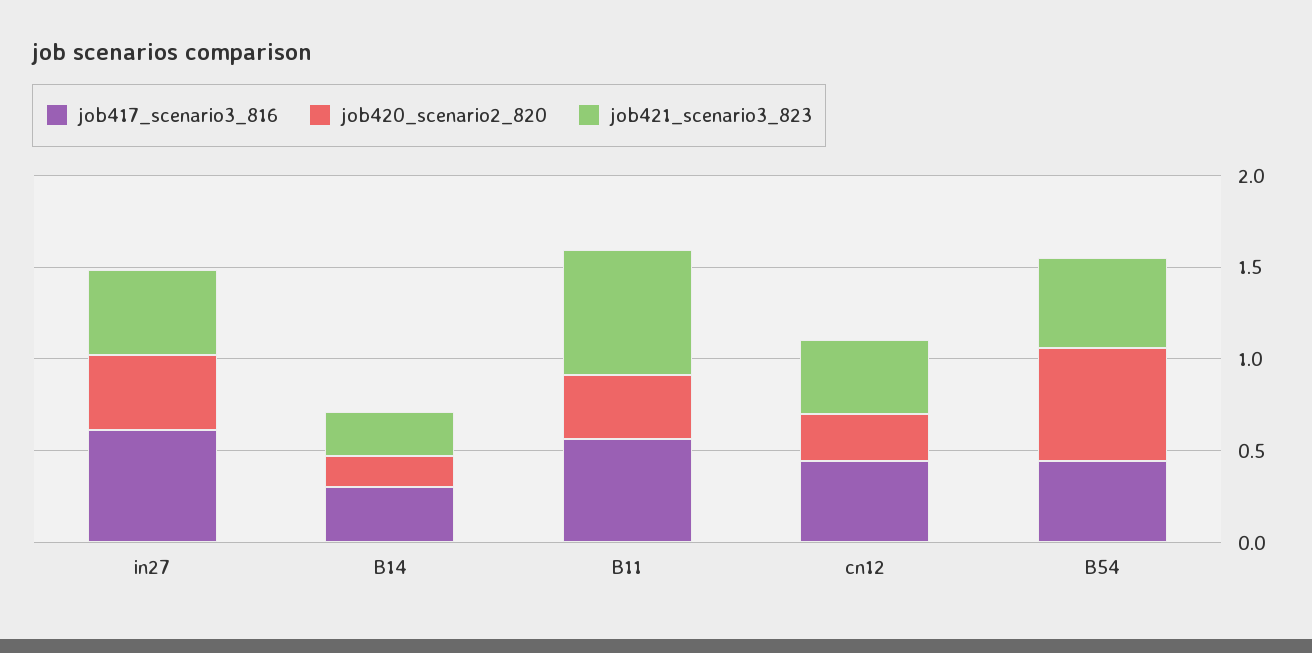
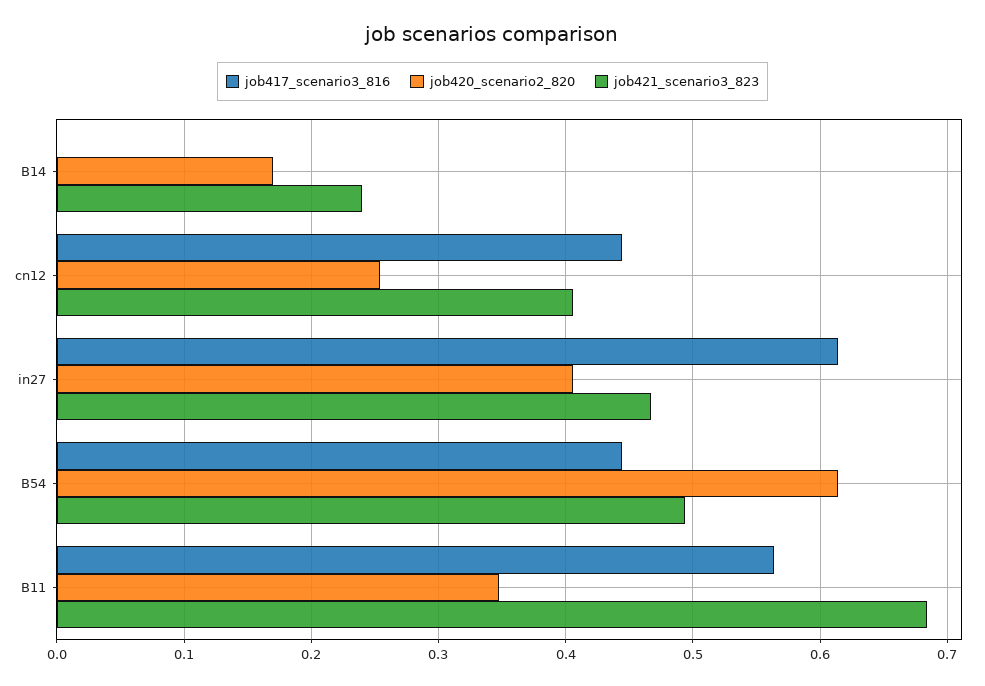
  {
    "job417_scenario3_816": {
      "in27": 0.61,
-     "B14": 0.3,
+     "B14": 0,
      "B11": 0.56,
      "cn12": 0.44,
      "B54": 0.44
    },
    "job420_scenario2_820": {
      "in27": 0.41,
      "B14": 0.17,
      "B11": 0.35,
      "cn12": 0.25,
      "B54": 0.61
    },
    "job421_scenario3_823": {
      "in27": 0.47,
      "B14": 0.24,
      "B11": 0.68,
      "cn12": 0.41,
      "B54": 0.49
    }
  }

